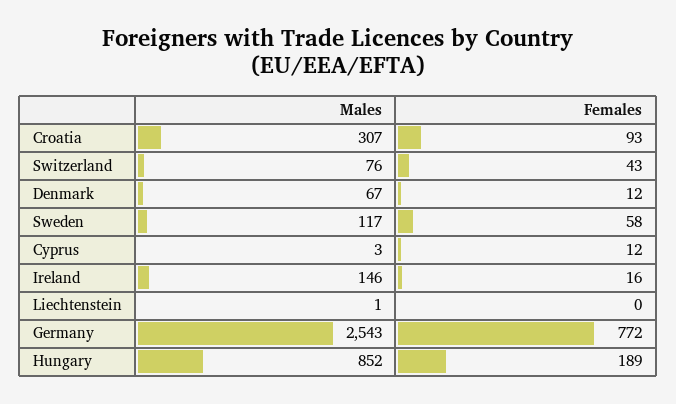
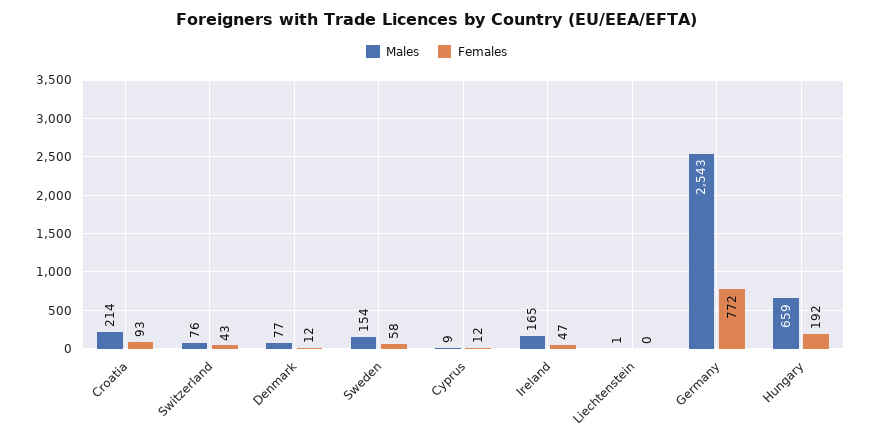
  {
    "Males": {
-     "Croatia": 307,
+     "Croatia": 214,
      "Switzerland": 76,
-     "Denmark": 67,
+     "Denmark": 77,
-     "Sweden": 117,
+     "Sweden": 154,
-     "Cyprus": 3,
+     "Cyprus": 9,
-     "Ireland": 146,
+     "Ireland": 165,
      "Liechtenstein": 1,
      "Germany": 2543,
-     "Hungary": 852
+     "Hungary": 659
    },
    "Females": {
      "Croatia": 93,
      "Switzerland": 43,
      "Denmark": 12,
      "Sweden": 58,
      "Cyprus": 12,
-     "Ireland": 16,
+     "Ireland": 47,
      "Liechtenstein": 0,
      "Germany": 772,
-     "Hungary": 189
+     "Hungary": 192
    }
  }

